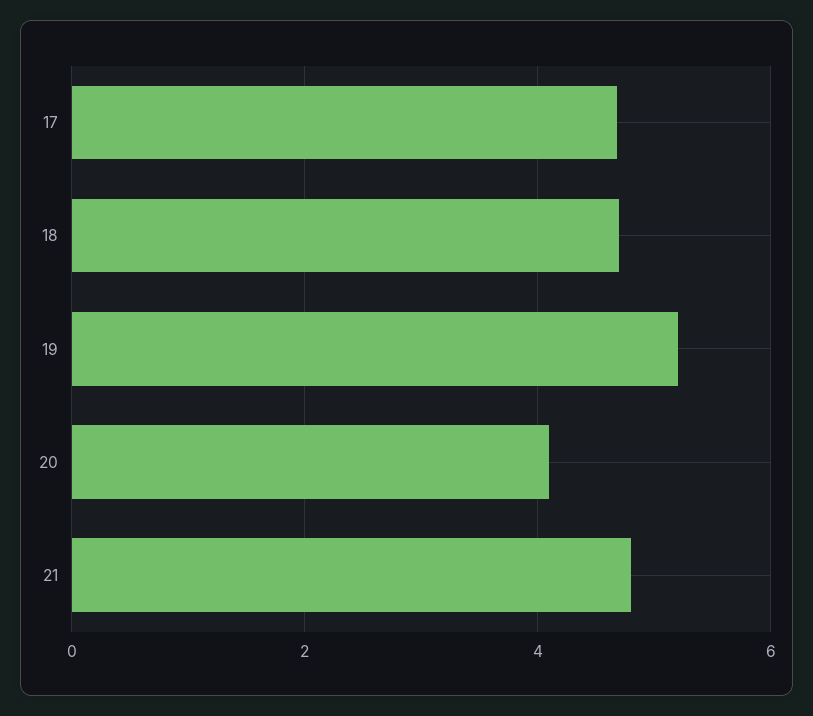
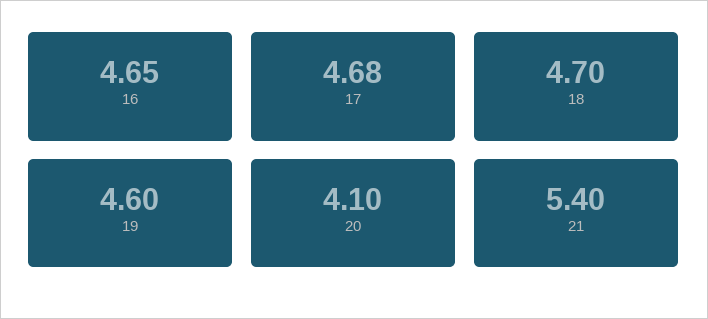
  {
    "17": 4.68,
    "18": 4.7,
-   "19": 5.2,
+   "19": 4.6,
    "20": 4.1,
-   "21": 4.8
+   "21": 5.4,
+   "16": 4.65
  }

